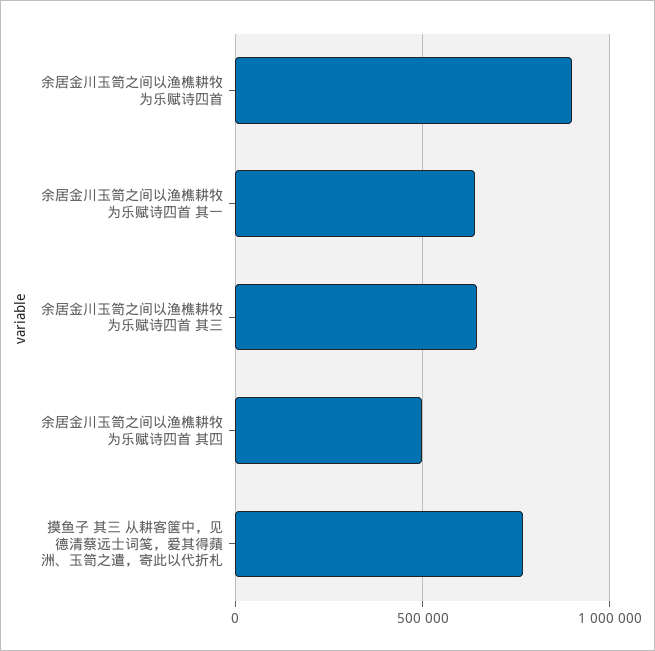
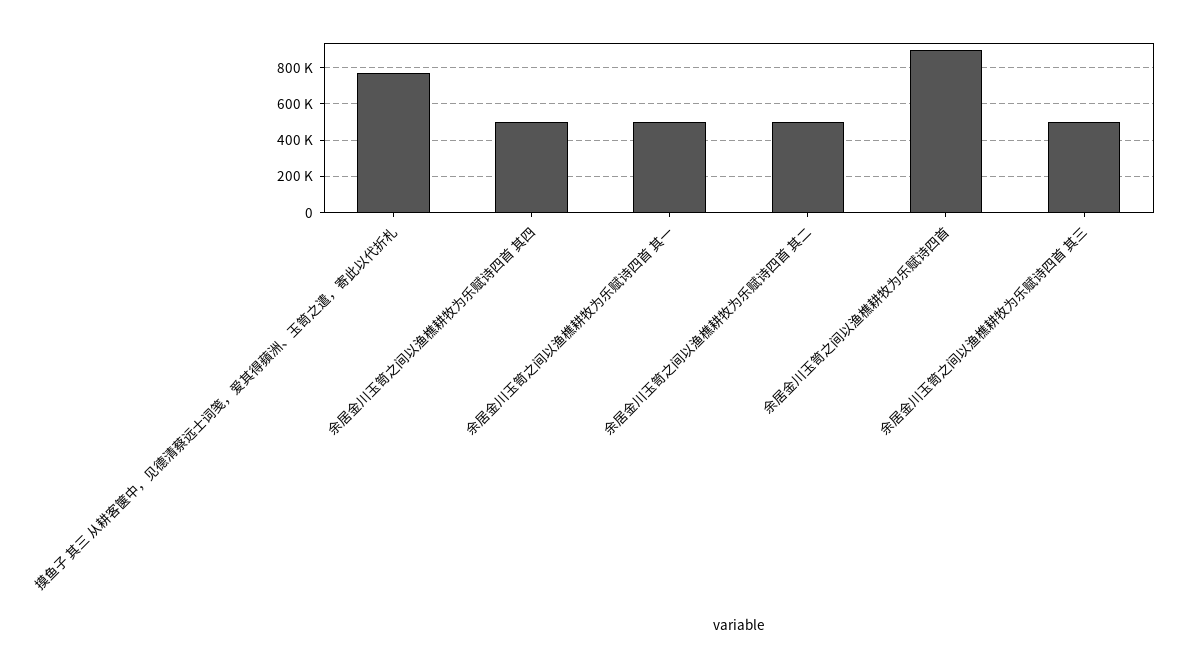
  {
    "余居金川玉笥之间以渔樵耕牧为乐赋诗四首": 900000,
-   "余居金川玉笥之间以渔樵耕牧为乐赋诗四首 其一": 650000,
+   "余居金川玉笥之间以渔樵耕牧为乐赋诗四首 其一": 500000,
-   "余居金川玉笥之间以渔樵耕牧为乐赋诗四首 其三": 650000,
+   "余居金川玉笥之间以渔樵耕牧为乐赋诗四首 其三": 500000,
    "余居金川玉笥之间以渔樵耕牧为乐赋诗四首 其四": 500000,
-   "摸鱼子 其三 从耕客箧中，见德清蔡远士词笺，爱其得蘋洲、玉笥之遣，寄此以代折札": 750000
+   "摸鱼子 其三 从耕客箧中，见德清蔡远士词笺，爱其得蘋洲、玉笥之遣，寄此以代折札": 750000,
+   "余居金川玉笥之间以渔樵耕牧为乐赋诗四首 其二": 500000
  }

